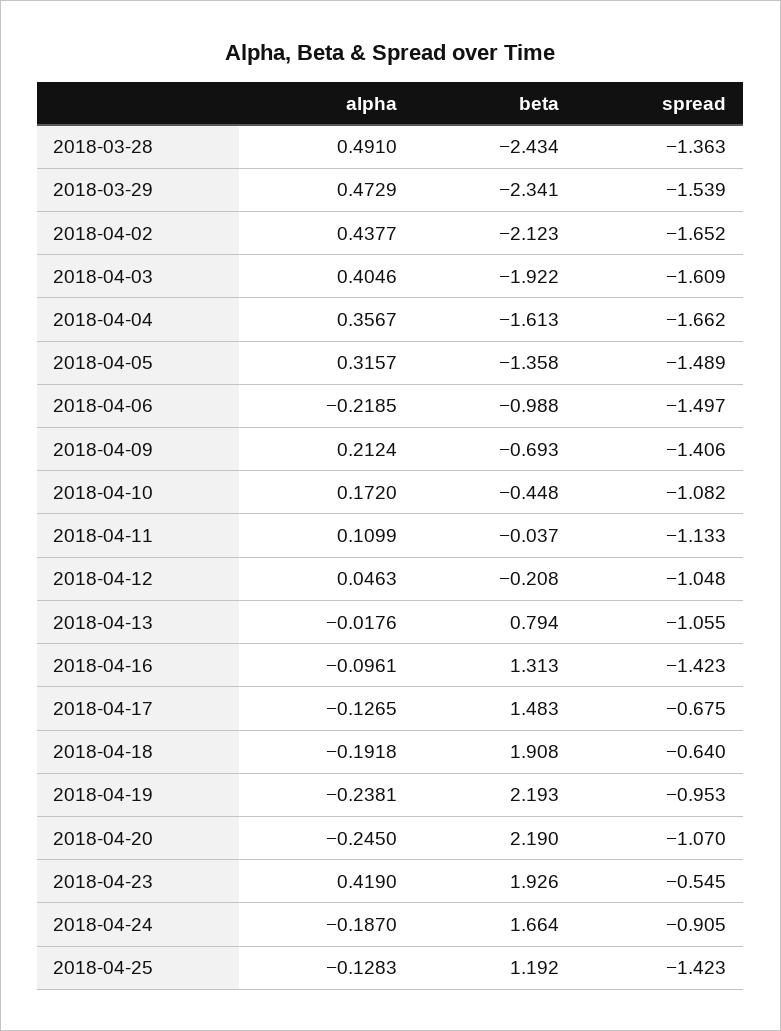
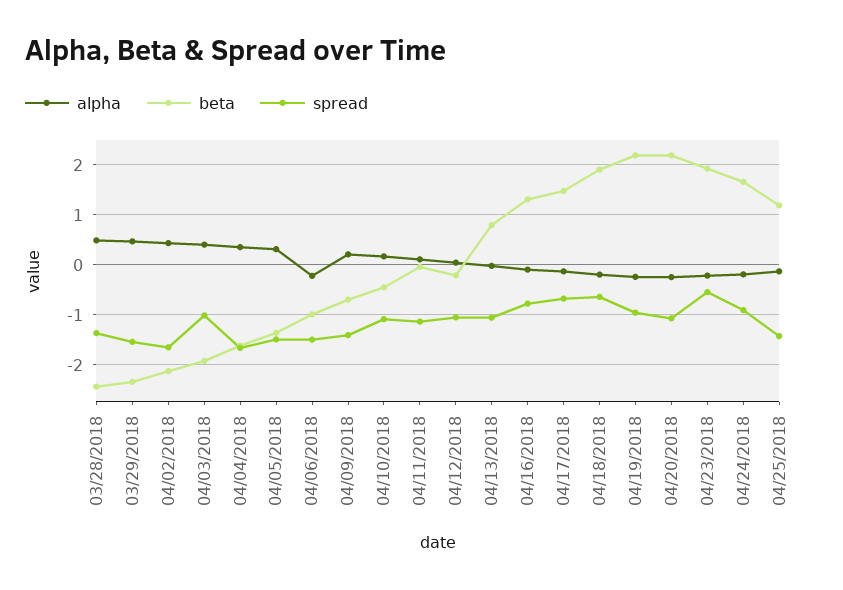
  {
    "alpha": {
      "2018-03-28": 0.491,
      "2018-03-29": 0.4729,
      "2018-04-02": 0.4377,
      "2018-04-03": 0.4046,
      "2018-04-04": 0.3567,
      "2018-04-05": 0.3157,
      "2018-04-06": -0.2185,
      "2018-04-09": 0.2124,
      "2018-04-10": 0.172,
      "2018-04-11": 0.1099,
      "2018-04-12": 0.0463,
      "2018-04-13": -0.0176,
      "2018-04-16": -0.0961,
      "2018-04-17": -0.1265,
      "2018-04-18": -0.1918,
      "2018-04-19": -0.2381,
      "2018-04-20": -0.245,
-     "2018-04-23": 0.419,
+     "2018-04-23": -0.2,
      "2018-04-24": -0.187,
      "2018-04-25": -0.1283
    },
    "beta": {
      "2018-03-28": -2.434,
      "2018-03-29": -2.341,
      "2018-04-02": -2.123,
      "2018-04-03": -1.922,
      "2018-04-04": -1.613,
      "2018-04-05": -1.358,
      "2018-04-06": -0.988,
      "2018-04-09": -0.693,
      "2018-04-10": -0.448,
      "2018-04-11": -0.037,
      "2018-04-12": -0.208,
      "2018-04-13": 0.794,
      "2018-04-16": 1.313,
      "2018-04-17": 1.483,
      "2018-04-18": 1.908,
      "2018-04-19": 2.193,
      "2018-04-20": 2.19,
      "2018-04-23": 1.926,
      "2018-04-24": 1.664,
      "2018-04-25": 1.192
    },
    "spread": {
      "2018-03-28": -1.363,
      "2018-03-29": -1.539,
      "2018-04-02": -1.652,
-     "2018-04-03": -1.609,
+     "2018-04-03": -1,
      "2018-04-04": -1.662,
      "2018-04-05": -1.489,
      "2018-04-06": -1.497,
      "2018-04-09": -1.406,
      "2018-04-10": -1.082,
      "2018-04-11": -1.133,
      "2018-04-12": -1.048,
      "2018-04-13": -1.055,
-     "2018-04-16": -1.423,
+     "2018-04-16": -0.8,
      "2018-04-17": -0.675,
      "2018-04-18": -0.64,
      "2018-04-19": -0.953,
      "2018-04-20": -1.07,
      "2018-04-23": -0.545,
      "2018-04-24": -0.905,
      "2018-04-25": -1.423
    }
  }

